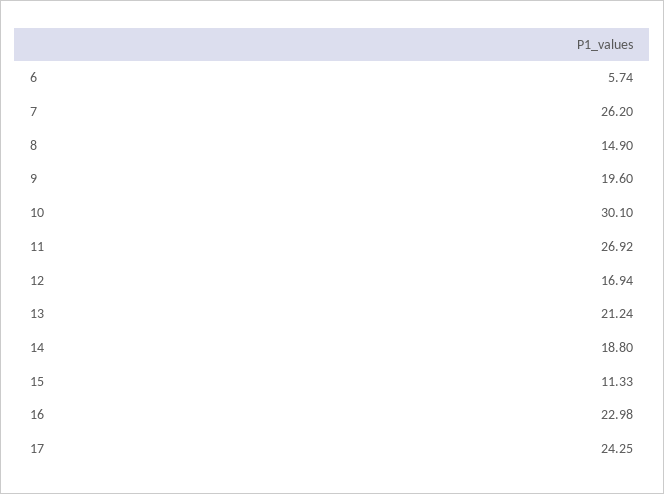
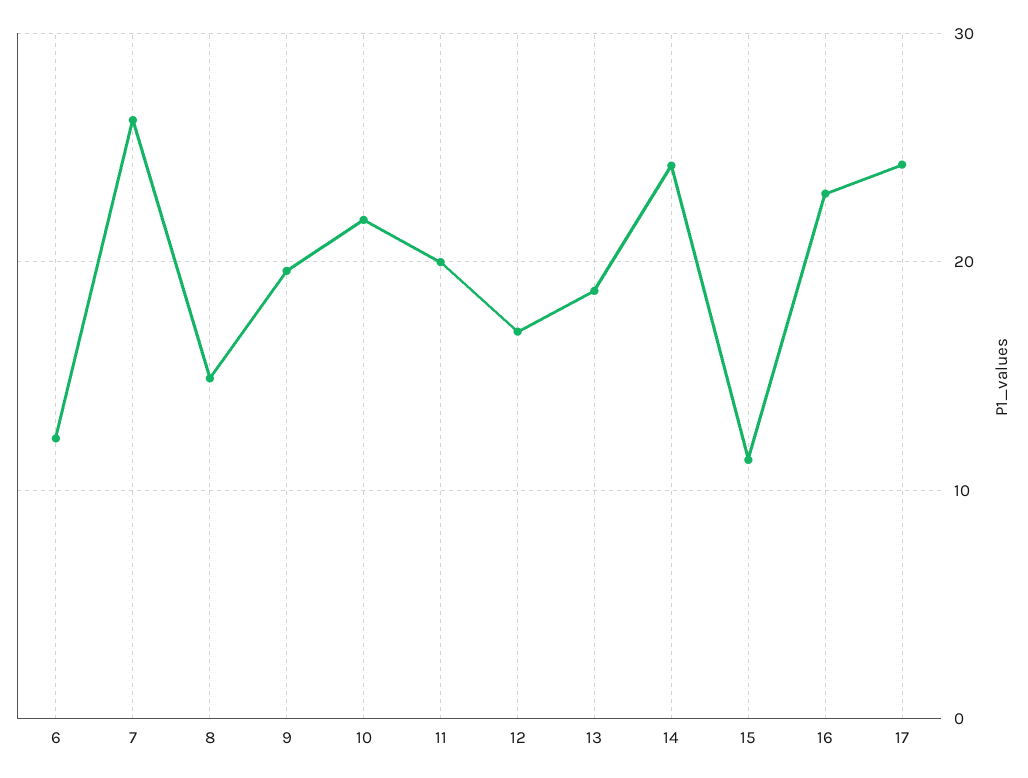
  {
-   "6": 5.74,
+   "6": 12,
    "7": 26.2,
    "8": 14.9,
    "9": 19.6,
-   "10": 30.1,
+   "10": 22,
-   "11": 26.92,
+   "11": 20,
    "12": 16.94,
-   "13": 21.24,
+   "13": 19,
-   "14": 18.8,
+   "14": 24,
    "15": 11.33,
    "16": 22.98,
    "17": 24.25
  }

